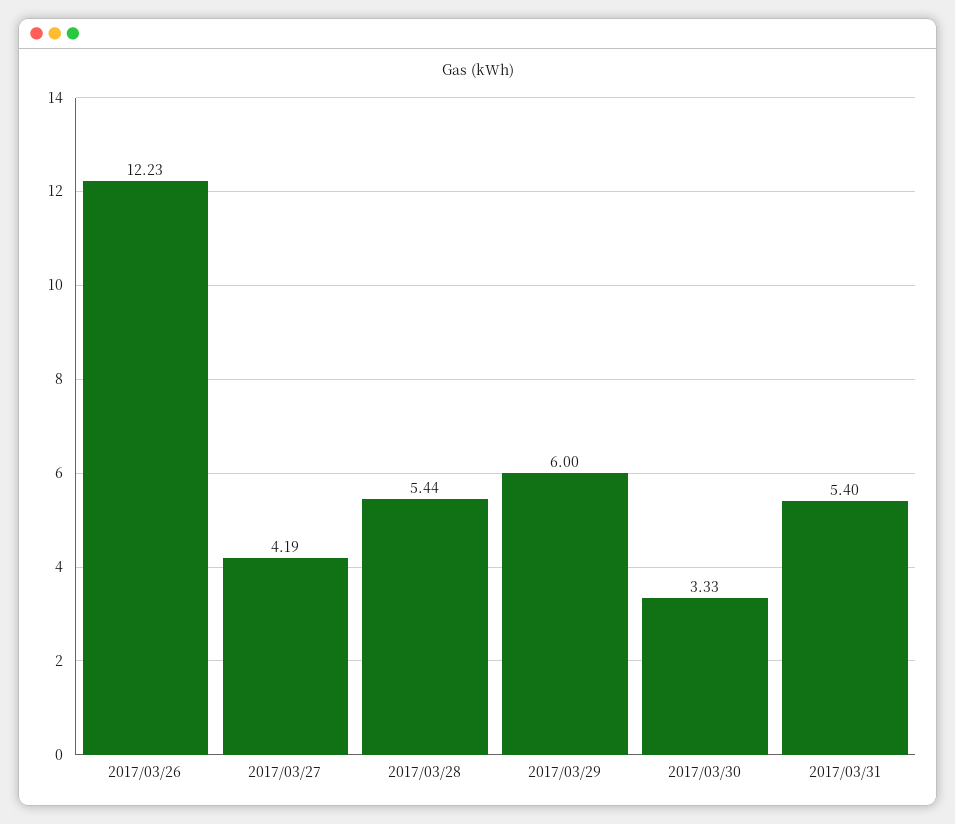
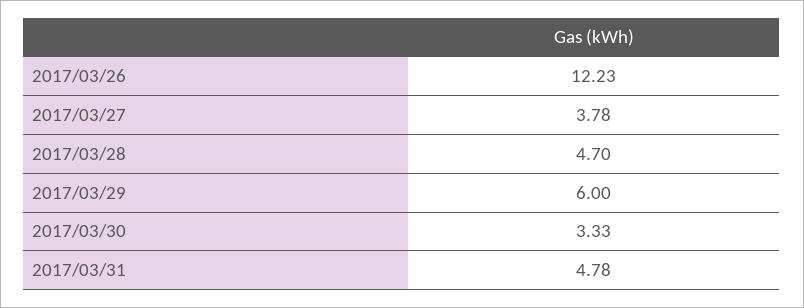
  {
    "2017/03/26": 12.23,
-   "2017/03/27": 4.19,
+   "2017/03/27": 3.78,
-   "2017/03/28": 5.44,
+   "2017/03/28": 4.7,
    "2017/03/29": 6,
    "2017/03/30": 3.33,
-   "2017/03/31": 5.4
+   "2017/03/31": 4.78
  }

